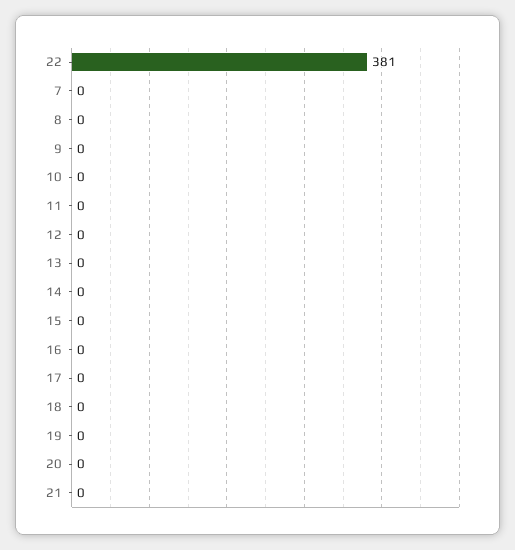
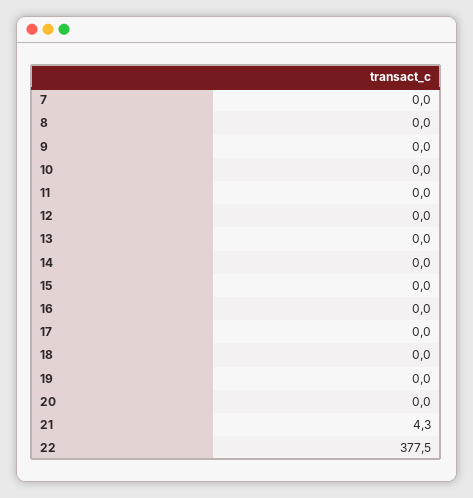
  {
-   "22": 381,
+   "22": 377.5,
    "7": 0,
    "8": 0,
    "9": 0,
    "10": 0,
    "11": 0,
    "12": 0,
    "13": 0,
    "14": 0,
    "15": 0,
    "16": 0,
    "17": 0,
    "18": 0,
    "19": 0,
    "20": 0,
-   "21": 0
+   "21": 4.3
  }

